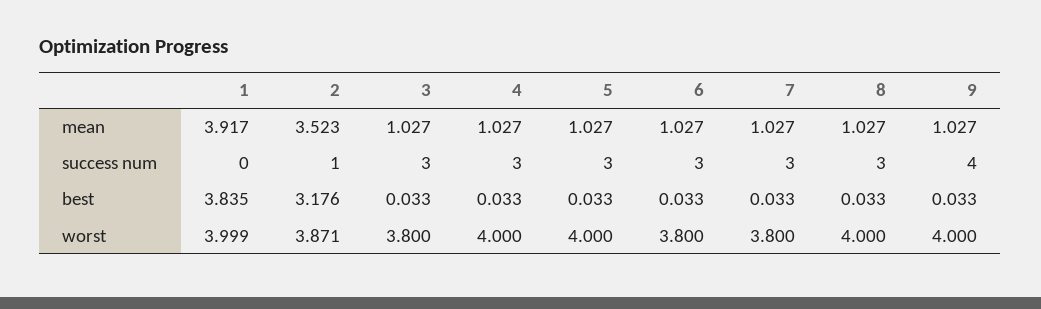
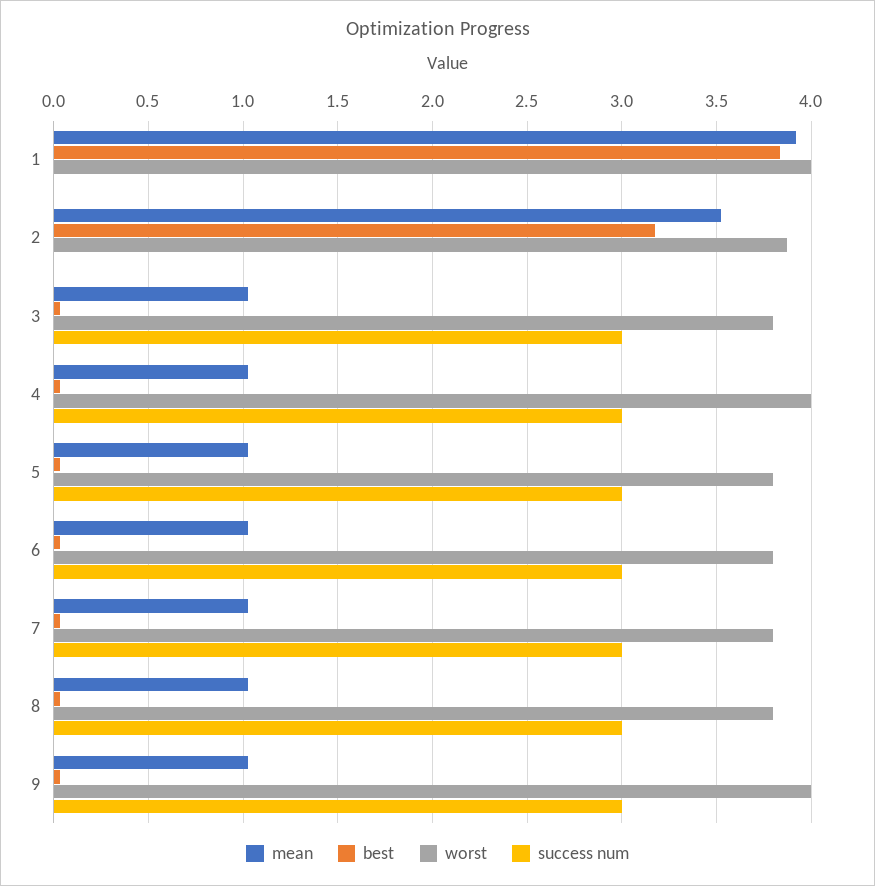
  {
    "mean": {
      "1": 3.917,
      "2": 3.523,
      "3": 1.027,
      "4": 1.027,
      "5": 1.027,
      "6": 1.027,
      "7": 1.027,
      "8": 1.027,
      "9": 1.027
    },
    "success num": {
      "1": 0,
-     "2": 1,
+     "2": 0,
      "3": 3,
      "4": 3,
      "5": 3,
      "6": 3,
      "7": 3,
      "8": 3,
-     "9": 4
+     "9": 3
    },
    "best": {
      "1": 3.835,
      "2": 3.176,
      "3": 0.033,
      "4": 0.033,
      "5": 0.033,
      "6": 0.033,
      "7": 0.033,
      "8": 0.033,
      "9": 0.033
    },
    "worst": {
      "1": 3.999,
      "2": 3.871,
      "3": 3.8,
      "4": 4,
-     "5": 4,
+     "5": 3.8,
      "6": 3.8,
      "7": 3.8,
-     "8": 4,
+     "8": 3.8,
      "9": 4
    }
  }

